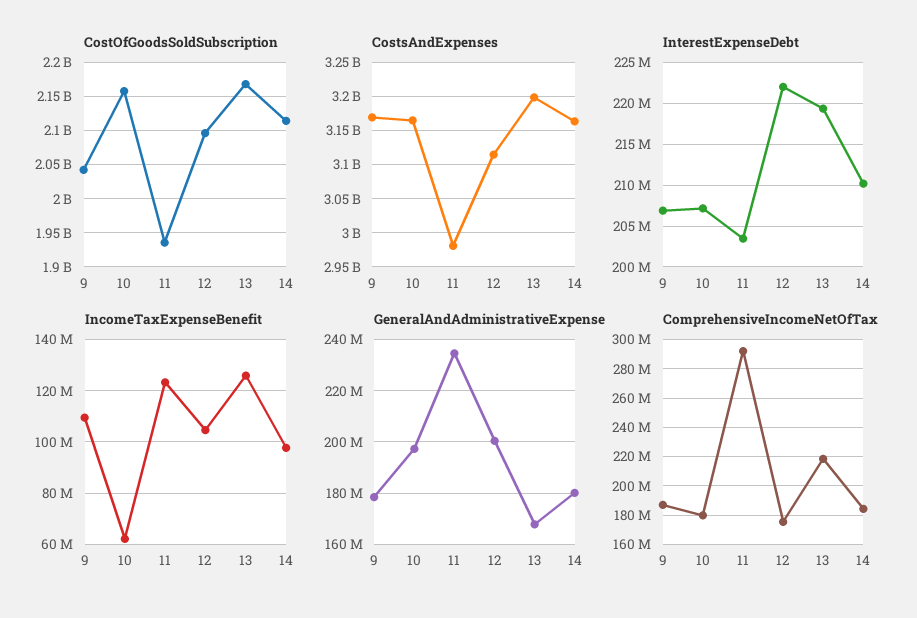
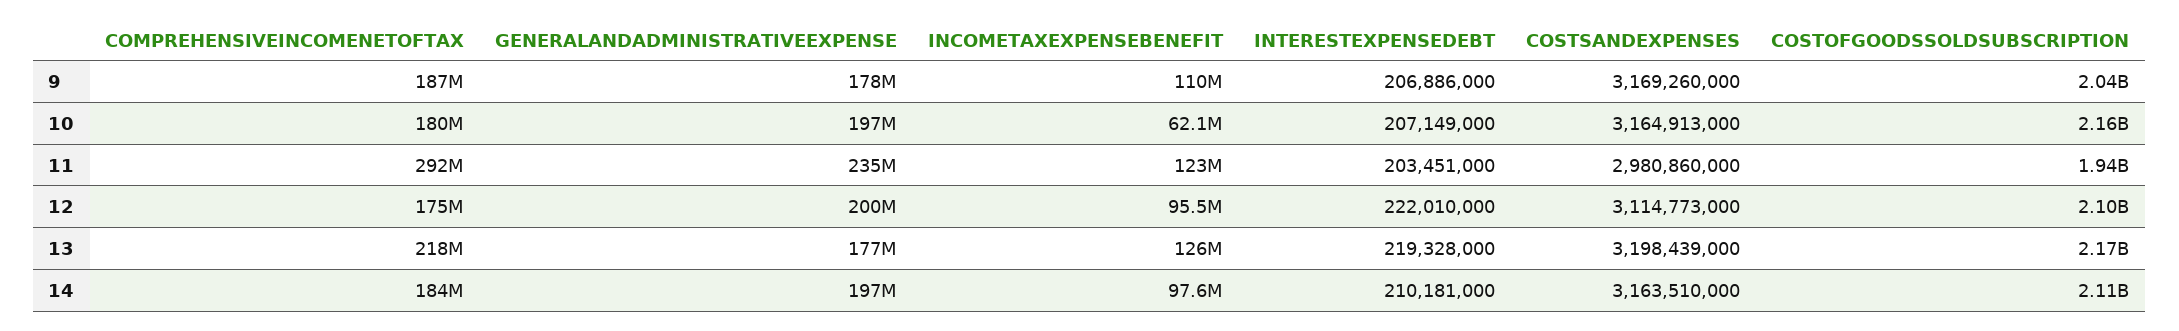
  {
    "CostOfGoodsSoldSubscription": {
      "9": 2040000000,
      "10": 2160000000,
      "11": 1940000000,
      "12": 2100000000,
      "13": 2170000000,
      "14": 2110000000
    },
    "CostsAndExpenses": {
      "9": 3169260000,
      "10": 3164913000,
      "11": 2980860000,
      "12": 3114773000,
      "13": 3198439000,
      "14": 3163510000
    },
    "InterestExpenseDebt": {
      "9": 206886000,
      "10": 207149000,
      "11": 203451000,
      "12": 222010000,
      "13": 219328000,
      "14": 210181000
    },
    "IncomeTaxExpenseBenefit": {
      "9": 110000000,
      "10": 62100000,
      "11": 123000000,
-     "12": 105000000,
+     "12": 95500000,
      "13": 126000000,
      "14": 97600000
    },
    "GeneralAndAdministrativeExpense": {
      "9": 178000000,
      "10": 197000000,
      "11": 235000000,
      "12": 200000000,
-     "13": 167500000,
+     "13": 177000000,
-     "14": 180000000
+     "14": 197000000
    },
    "ComprehensiveIncomeNetOfTax": {
      "9": 187000000,
      "10": 180000000,
      "11": 292000000,
      "12": 175000000,
      "13": 218000000,
      "14": 184000000
    }
  }

